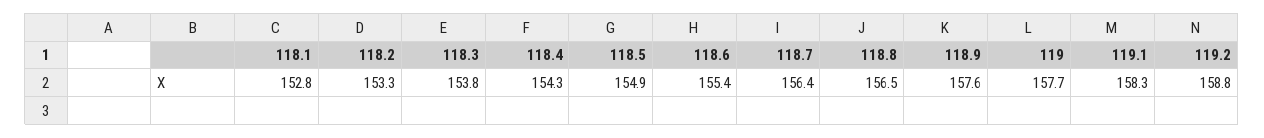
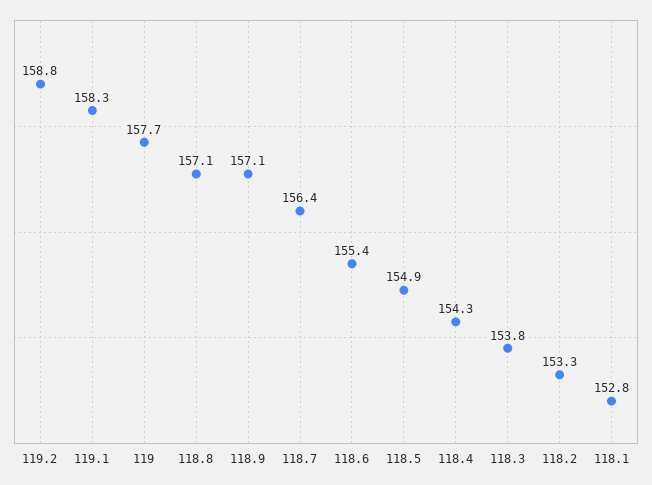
  {
    "118.1": 152.8,
    "118.2": 153.3,
    "118.3": 153.8,
    "118.4": 154.3,
    "118.5": 154.9,
    "118.6": 155.4,
    "118.7": 156.4,
-   "118.8": 156.5,
+   "118.8": 157.1,
-   "118.9": 157.6,
+   "118.9": 157.1,
    "119": 157.7,
    "119.1": 158.3,
    "119.2": 158.8
  }

